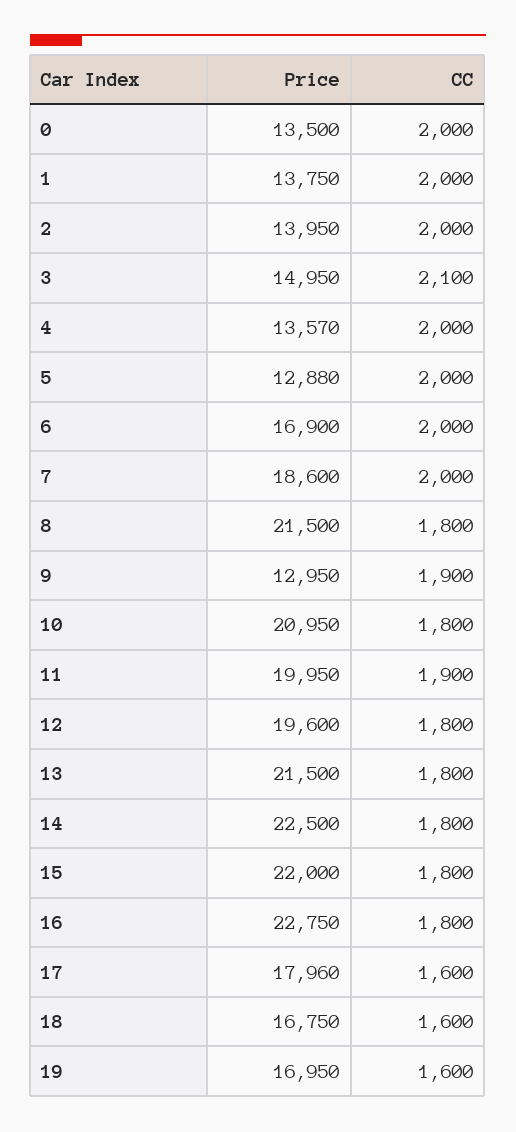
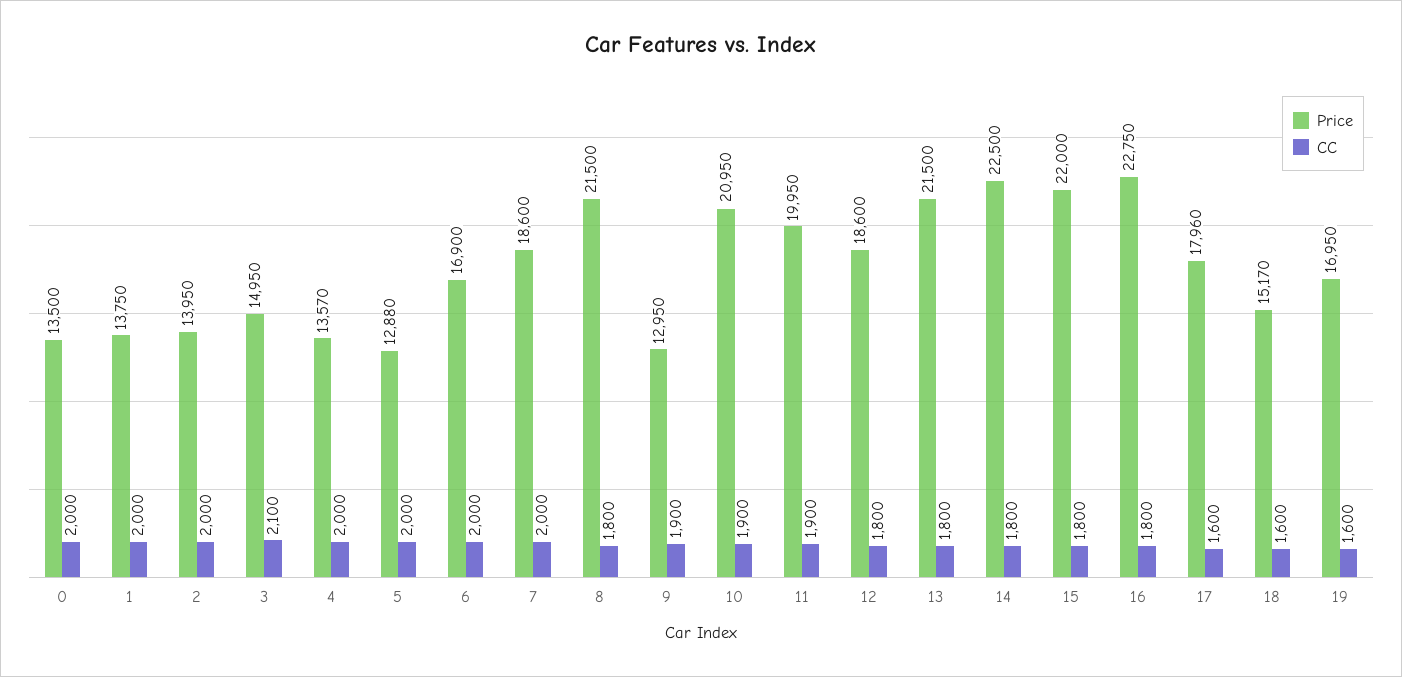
  {
    "Price": {
      "0": 13500,
      "1": 13750,
      "2": 13950,
      "3": 14950,
      "4": 13570,
      "5": 12880,
      "6": 16900,
      "7": 18600,
      "8": 21500,
      "9": 12950,
      "10": 20950,
      "11": 19950,
-     "12": 19600,
+     "12": 18600,
      "13": 21500,
      "14": 22500,
      "15": 22000,
      "16": 22750,
      "17": 17960,
-     "18": 16750,
+     "18": 15170,
      "19": 16950
    },
    "CC": {
      "0": 2000,
      "1": 2000,
      "2": 2000,
      "3": 2100,
      "4": 2000,
      "5": 2000,
      "6": 2000,
      "7": 2000,
      "8": 1800,
      "9": 1900,
-     "10": 1800,
+     "10": 1900,
      "11": 1900,
      "12": 1800,
      "13": 1800,
      "14": 1800,
      "15": 1800,
      "16": 1800,
      "17": 1600,
      "18": 1600,
      "19": 1600
    }
  }

